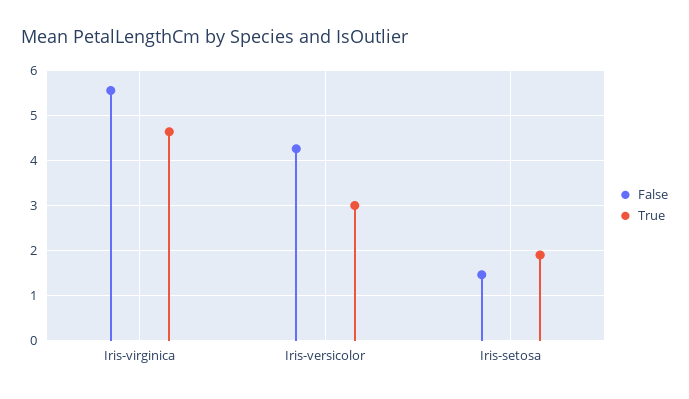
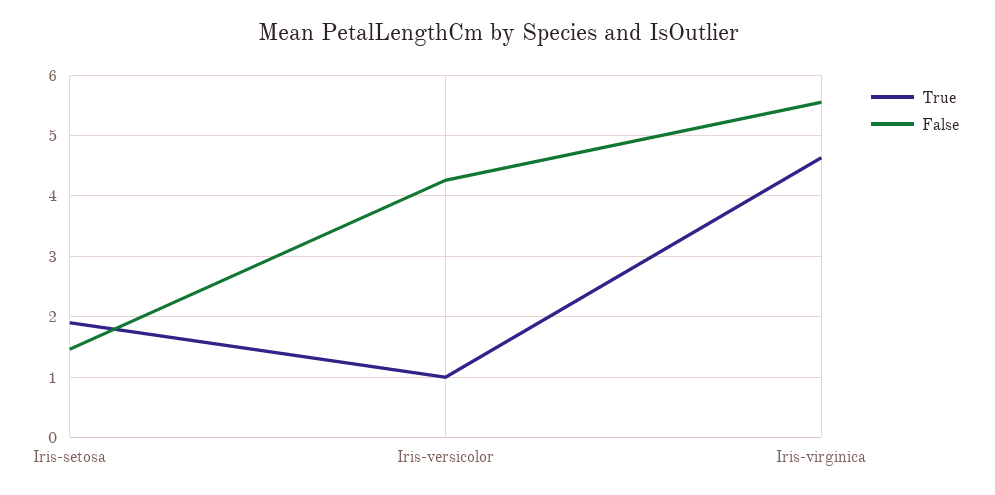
  {
    "False": {
      "Iris-virginica": 5.6,
      "Iris-versicolor": 4.3,
      "Iris-setosa": 1.5
    },
    "True": {
      "Iris-virginica": 4.6,
-     "Iris-versicolor": 3,
+     "Iris-versicolor": 1,
      "Iris-setosa": 1.9
    }
  }

